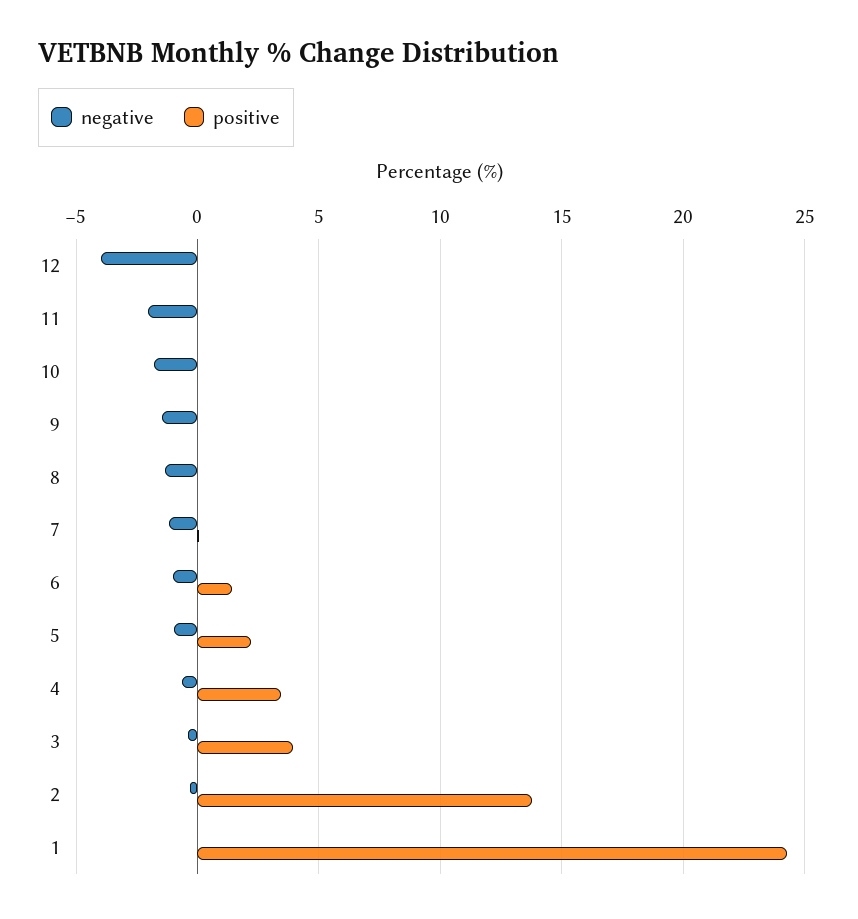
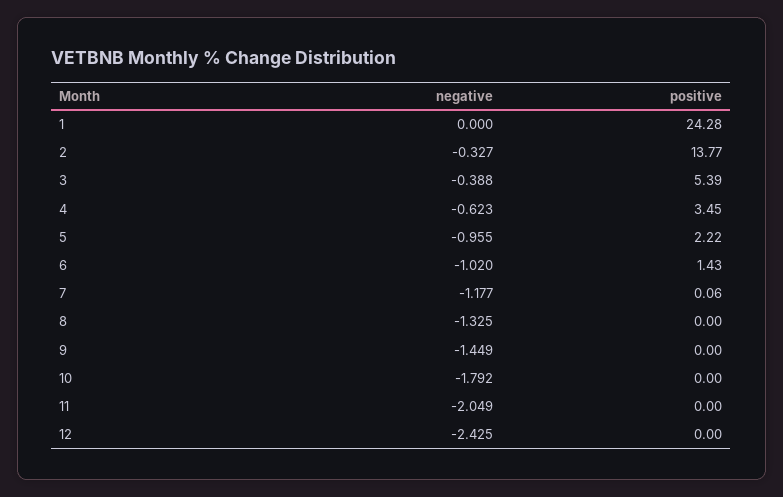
  {
    "negative": {
-     "12": -4,
+     "12": -2.425,
      "11": -2.049,
      "10": -1.792,
      "9": -1.449,
      "8": -1.325,
      "7": -1.177,
      "6": -1.02,
      "5": -0.955,
      "4": -0.623,
      "3": -0.388,
      "2": -0.327,
      "1": 0
    },
    "positive": {
      "12": 0,
      "11": 0,
      "10": 0,
      "9": 0,
      "8": 0,
      "7": 0.06,
      "6": 1.43,
      "5": 2.22,
      "4": 3.45,
-     "3": 4,
+     "3": 5.39,
      "2": 13.77,
      "1": 24.28
    }
  }

